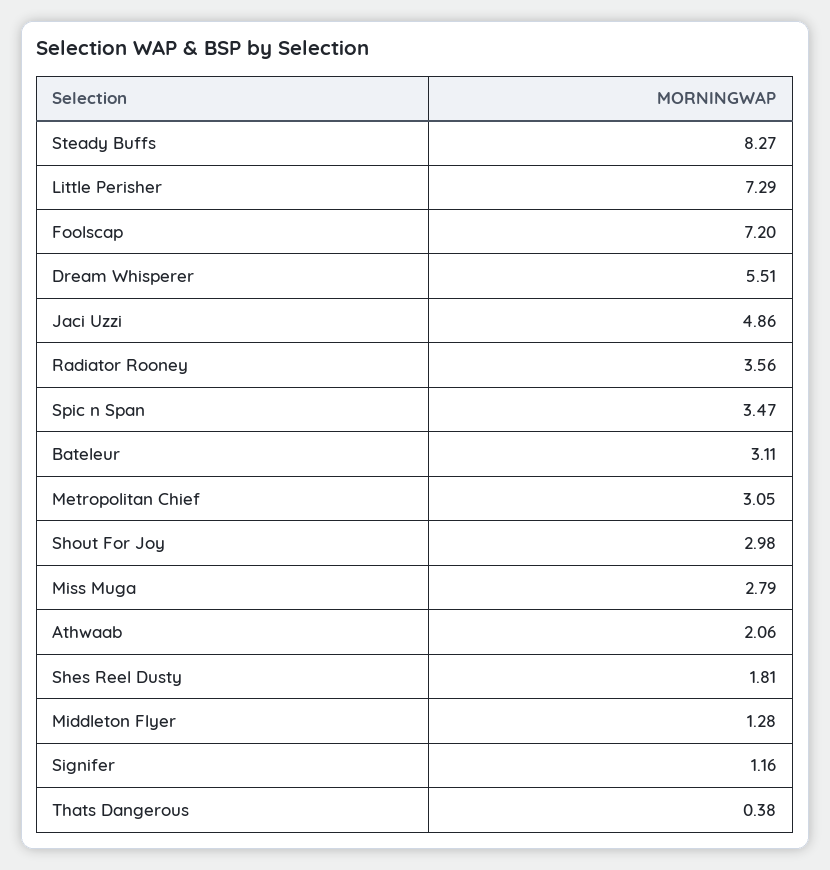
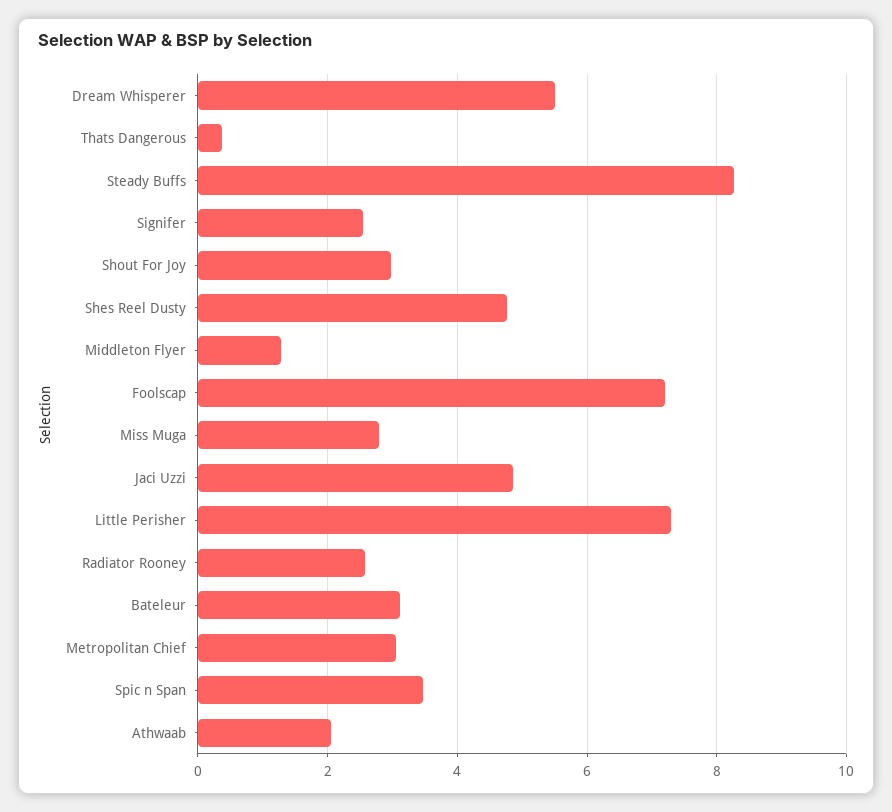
  {
    "Steady Buffs": 8.27,
    "Little Perisher": 7.29,
    "Foolscap": 7.2,
    "Dream Whisperer": 5.51,
    "Jaci Uzzi": 4.86,
-   "Radiator Rooney": 3.56,
+   "Radiator Rooney": 2.6,
    "Spic n Span": 3.47,
    "Bateleur": 3.11,
    "Metropolitan Chief": 3.05,
    "Shout For Joy": 2.98,
    "Miss Muga": 2.79,
    "Athwaab": 2.06,
-   "Shes Reel Dusty": 1.81,
+   "Shes Reel Dusty": 4.8,
    "Middleton Flyer": 1.28,
-   "Signifer": 1.16,
+   "Signifer": 2.6,
    "Thats Dangerous": 0.38
  }

